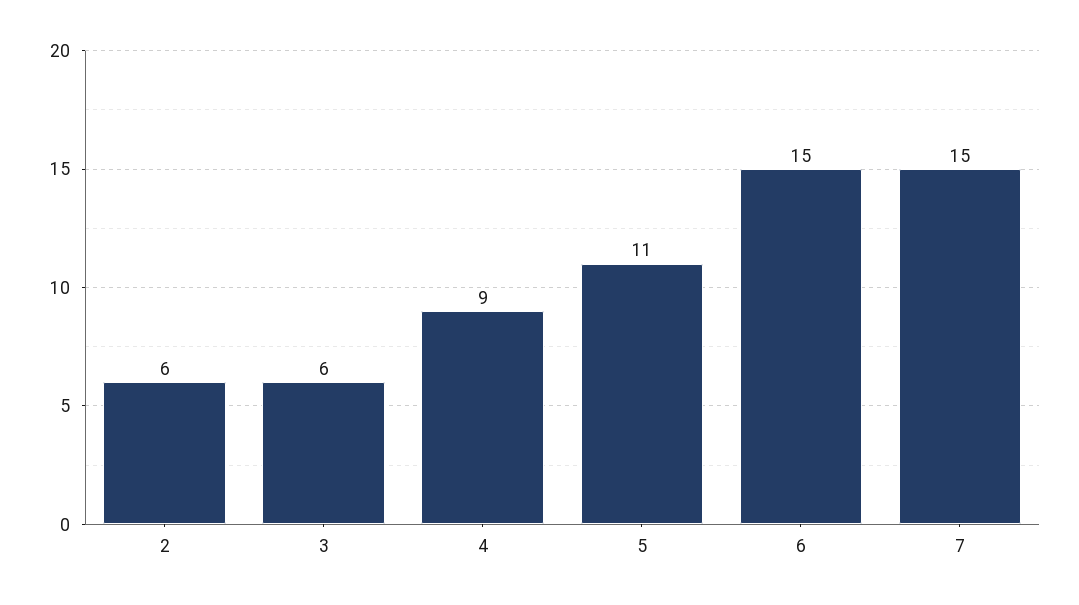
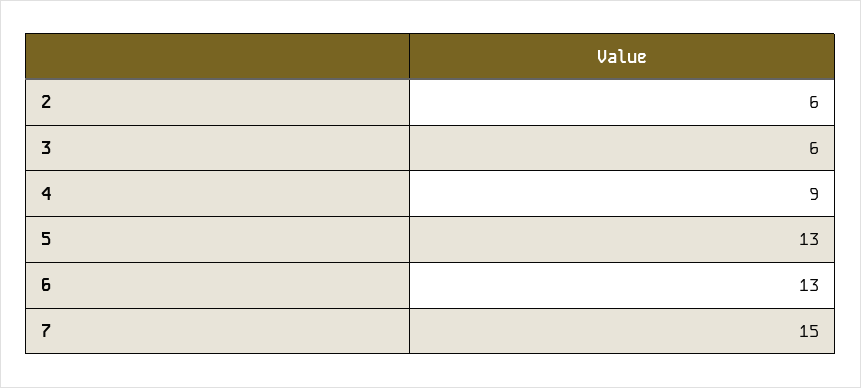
  {
    "2": 6,
    "3": 6,
    "4": 9,
-   "5": 11,
+   "5": 13,
-   "6": 15,
+   "6": 13,
    "7": 15
  }

